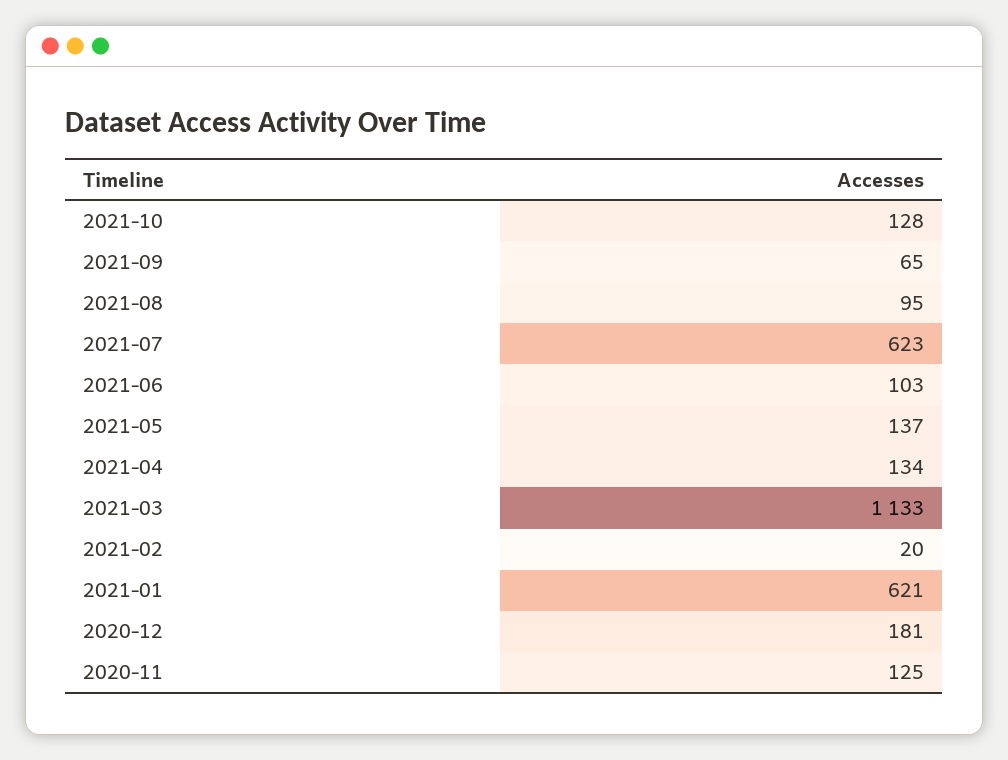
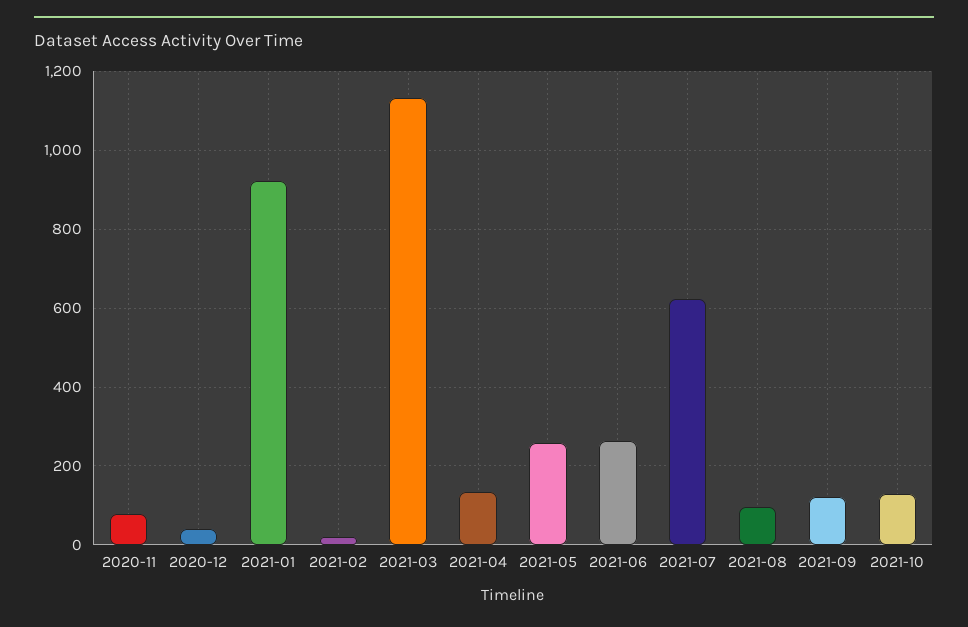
  {
    "2021-10": 128,
-   "2021-09": 65,
+   "2021-09": 120,
    "2021-08": 95,
    "2021-07": 623,
-   "2021-06": 103,
+   "2021-06": 260,
-   "2021-05": 137,
+   "2021-05": 260,
    "2021-04": 134,
    "2021-03": 1133,
    "2021-02": 20,
-   "2021-01": 621,
+   "2021-01": 920,
-   "2020-12": 181,
+   "2020-12": 40,
-   "2020-11": 125
+   "2020-11": 80
  }

